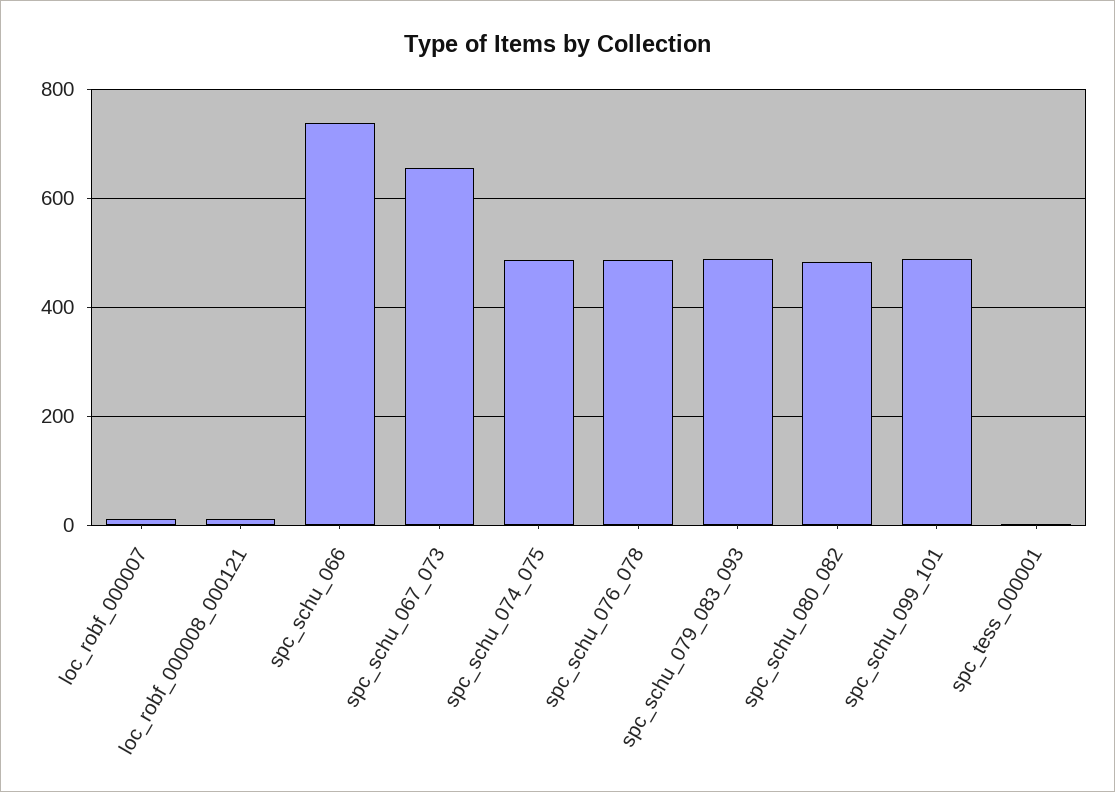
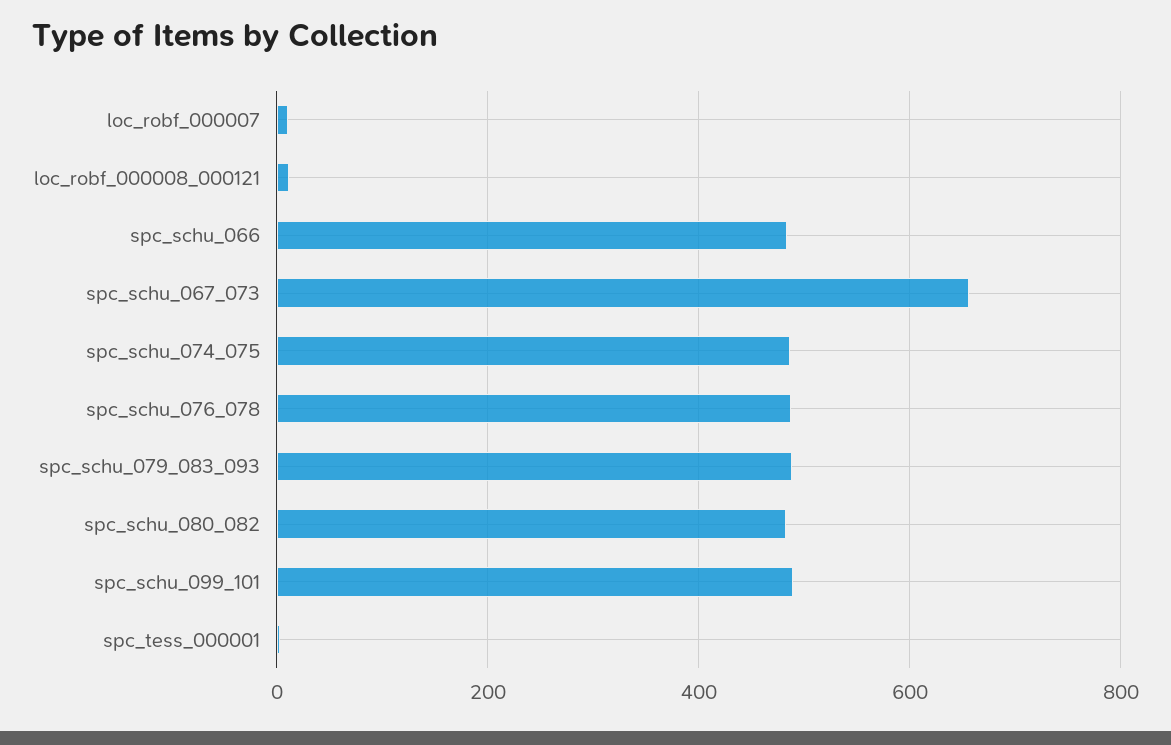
  {
    "loc_robf_000007": 20,
    "loc_robf_000008_000121": 20,
-   "spc_schu_066": 740,
+   "spc_schu_066": 480,
    "spc_schu_067_073": 660,
    "spc_schu_074_075": 480,
    "spc_schu_076_078": 480,
    "spc_schu_079_083_093": 480,
    "spc_schu_080_082": 480,
    "spc_schu_099_101": 480,
    "spc_tess_000001": 0
  }

